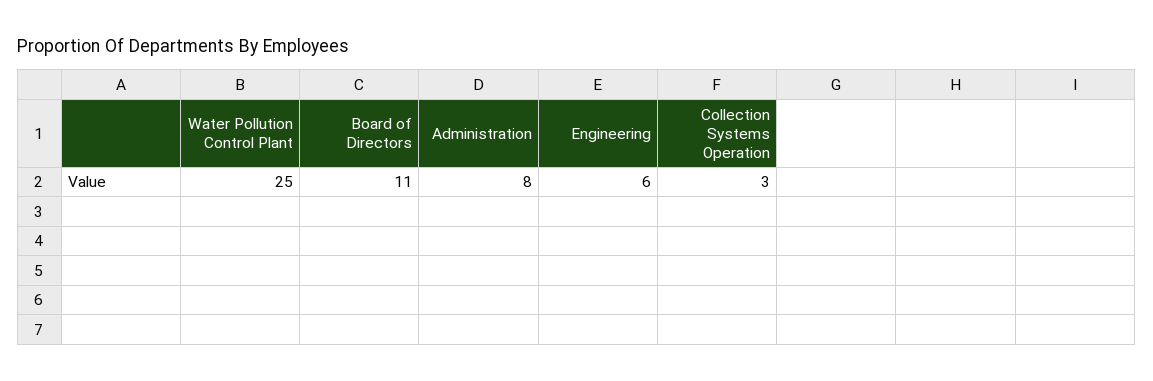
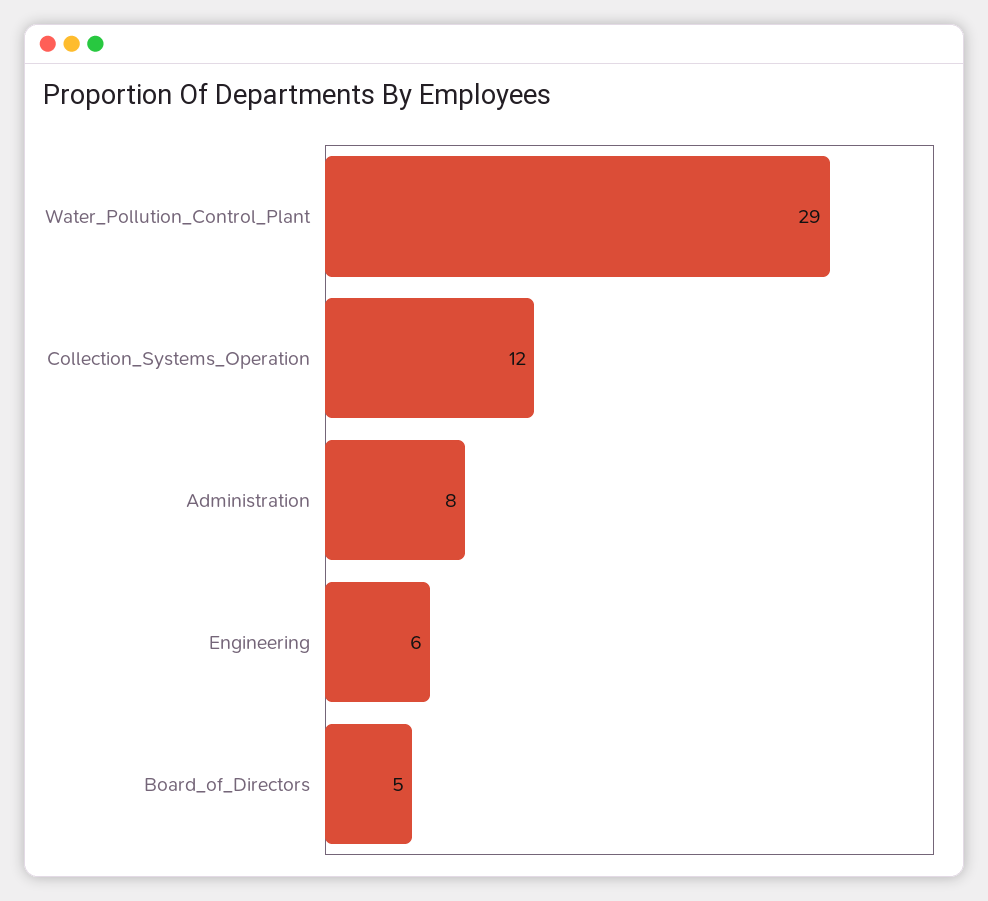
  {
-   "Water Pollution Control Plant": 25,
+   "Water Pollution Control Plant": 29,
-   "Board of Directors": 11,
+   "Board of Directors": 5,
    "Administration": 8,
    "Engineering": 6,
-   "Collection Systems Operation": 3
+   "Collection Systems Operation": 12
  }

